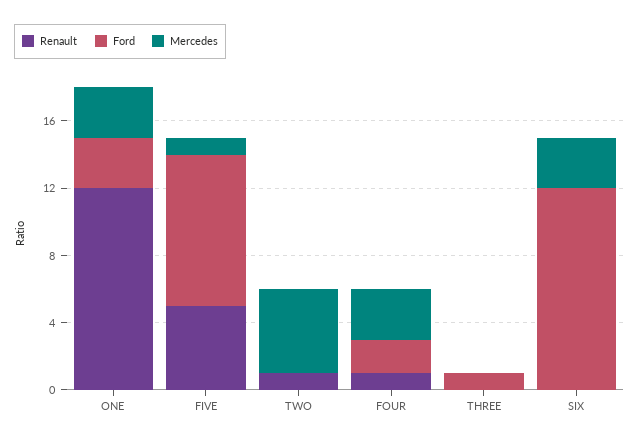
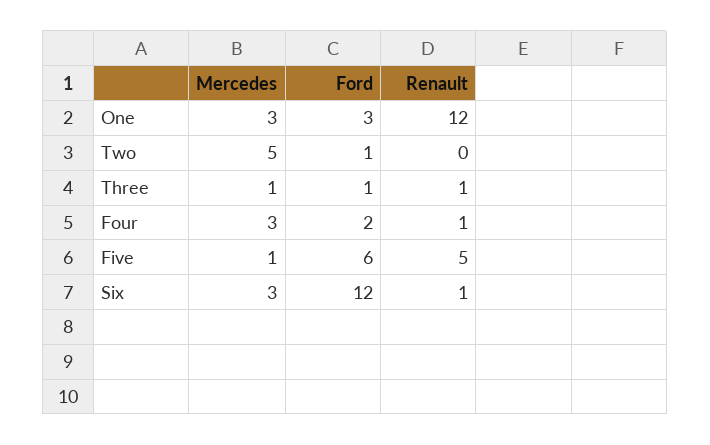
  {
    "Renault": {
      "ONE": 12,
      "FIVE": 5,
-     "TWO": 1,
+     "TWO": 0,
      "FOUR": 1,
-     "THREE": 0,
+     "THREE": 1,
-     "SIX": 0
+     "SIX": 1
    },
    "Ford": {
      "ONE": 3,
-     "FIVE": 9,
+     "FIVE": 6,
-     "TWO": 0,
+     "TWO": 1,
      "FOUR": 2,
      "THREE": 1,
      "SIX": 12
    },
    "Mercedes": {
      "ONE": 3,
      "FIVE": 1,
      "TWO": 5,
      "FOUR": 3,
-     "THREE": 0,
+     "THREE": 1,
      "SIX": 3
    }
  }

